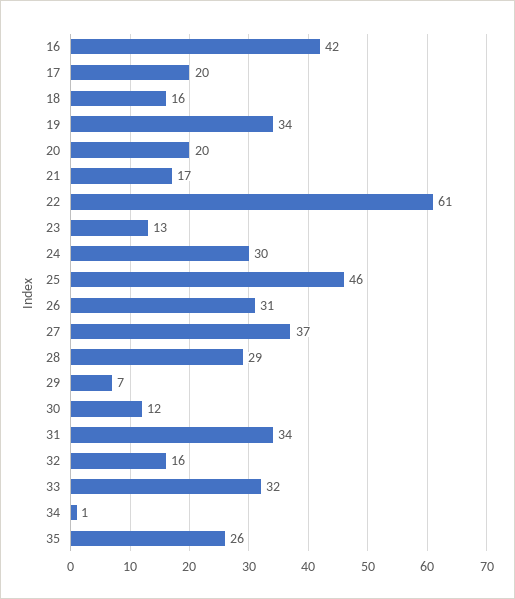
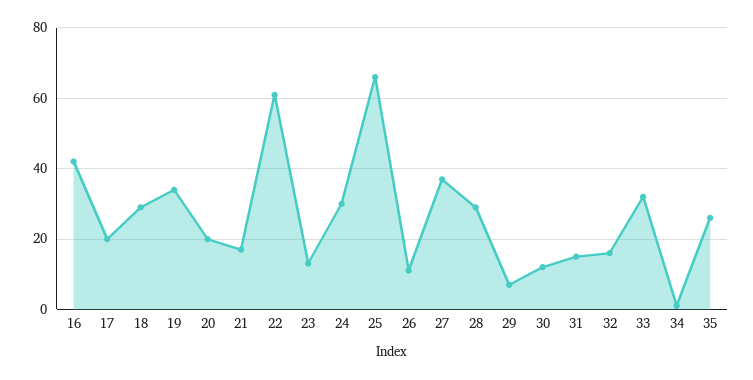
  {
    "16": 42,
    "17": 20,
-   "18": 16,
+   "18": 30,
    "19": 34,
    "20": 20,
    "21": 17,
    "22": 61,
    "23": 13,
    "24": 30,
-   "25": 46,
+   "25": 65,
-   "26": 31,
+   "26": 10,
    "27": 37,
    "28": 29,
    "29": 7,
    "30": 12,
-   "31": 34,
+   "31": 15,
    "32": 16,
    "33": 32,
    "34": 1,
    "35": 26
  }

